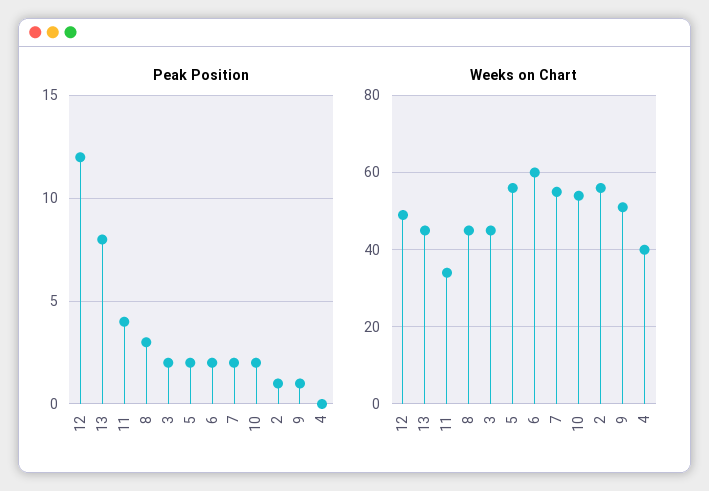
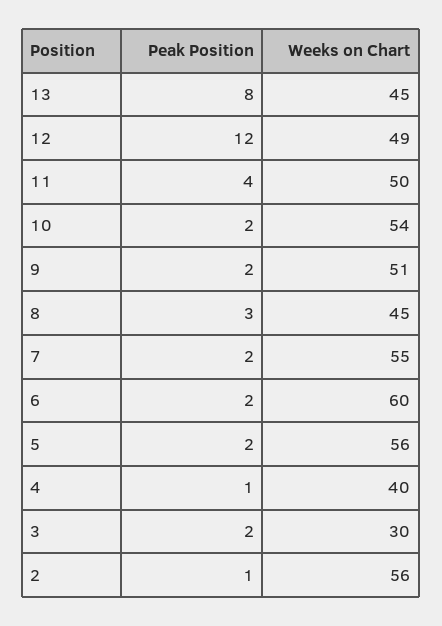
  {
    "Peak Position": {
      "12": 12,
      "13": 8,
      "11": 4,
      "8": 3,
      "3": 2,
      "5": 2,
      "6": 2,
      "7": 2,
      "10": 2,
      "2": 1,
-     "9": 1,
+     "9": 2,
-     "4": 0
+     "4": 1
    },
    "Weeks on Chart": {
      "12": 49,
      "13": 45,
-     "11": 35,
+     "11": 50,
      "8": 45,
-     "3": 45,
+     "3": 30,
      "5": 56,
      "6": 60,
      "7": 55,
      "10": 54,
      "2": 56,
      "9": 51,
      "4": 40
    }
  }

